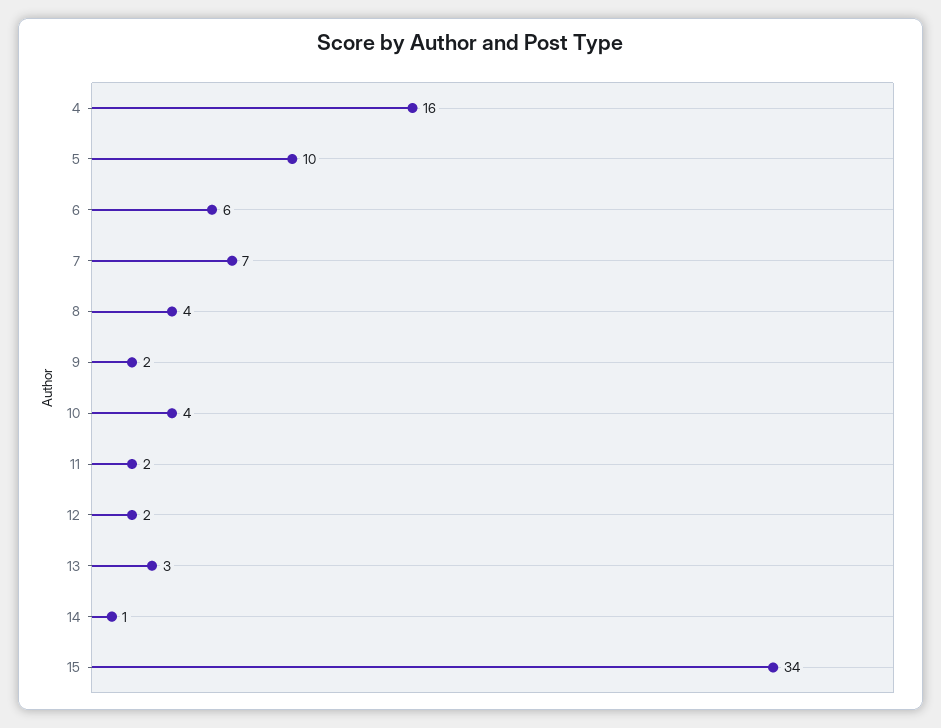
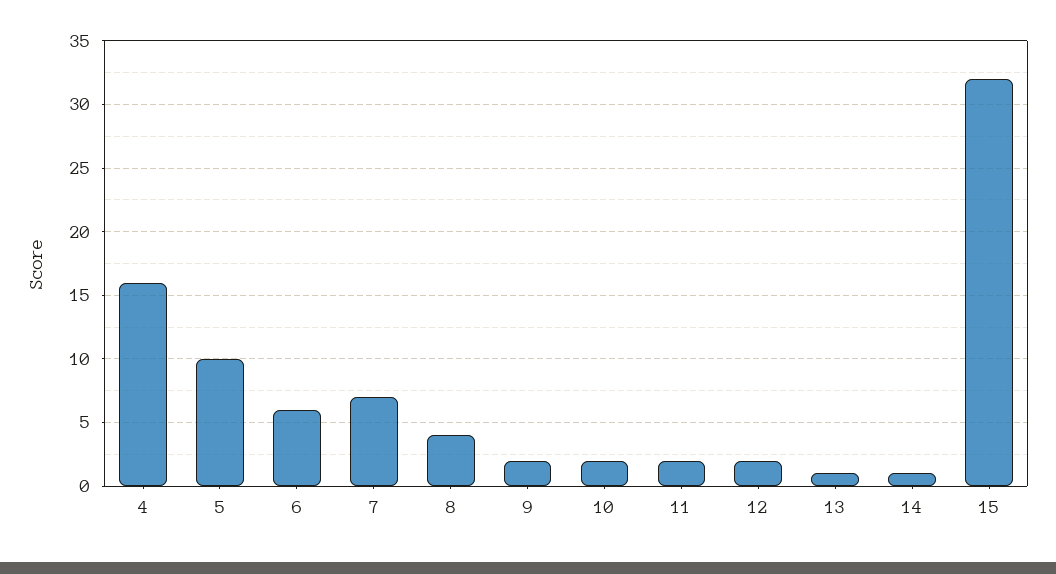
  {
    "4": 16,
    "5": 10,
    "6": 6,
    "7": 7,
    "8": 4,
    "9": 2,
-   "10": 4,
+   "10": 2,
    "11": 2,
    "12": 2,
-   "13": 3,
+   "13": 1,
    "14": 1,
-   "15": 34
+   "15": 32
  }

